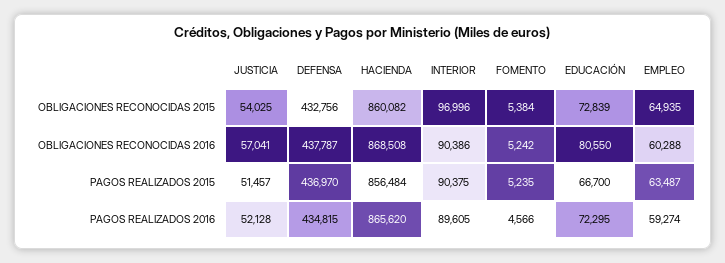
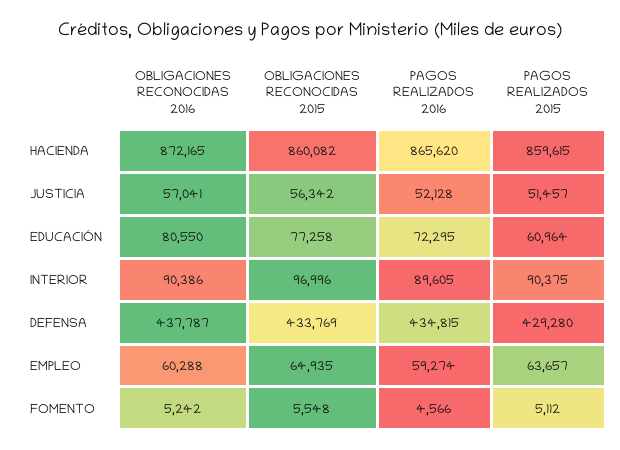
  {
    "JUSTICIA": {
-     "OBLIGACIONES RECONOCIDAS 2015": 54025,
+     "OBLIGACIONES RECONOCIDAS 2015": 56342,
      "OBLIGACIONES RECONOCIDAS 2016": 57041,
      "PAGOS REALIZADOS 2015": 51457,
      "PAGOS REALIZADOS 2016": 52128
    },
    "DEFENSA": {
-     "OBLIGACIONES RECONOCIDAS 2015": 432756,
+     "OBLIGACIONES RECONOCIDAS 2015": 433769,
      "OBLIGACIONES RECONOCIDAS 2016": 437787,
-     "PAGOS REALIZADOS 2015": 436970,
+     "PAGOS REALIZADOS 2015": 429280,
      "PAGOS REALIZADOS 2016": 434815
    },
    "HACIENDA": {
      "OBLIGACIONES RECONOCIDAS 2015": 860082,
-     "OBLIGACIONES RECONOCIDAS 2016": 868508,
+     "OBLIGACIONES RECONOCIDAS 2016": 872165,
-     "PAGOS REALIZADOS 2015": 856484,
+     "PAGOS REALIZADOS 2015": 859615,
      "PAGOS REALIZADOS 2016": 865620
    },
    "INTERIOR": {
      "OBLIGACIONES RECONOCIDAS 2015": 96996,
      "OBLIGACIONES RECONOCIDAS 2016": 90386,
      "PAGOS REALIZADOS 2015": 90375,
      "PAGOS REALIZADOS 2016": 89605
    },
    "FOMENTO": {
-     "OBLIGACIONES RECONOCIDAS 2015": 5384,
+     "OBLIGACIONES RECONOCIDAS 2015": 5548,
      "OBLIGACIONES RECONOCIDAS 2016": 5242,
-     "PAGOS REALIZADOS 2015": 5235,
+     "PAGOS REALIZADOS 2015": 5112,
      "PAGOS REALIZADOS 2016": 4566
    },
    "EDUCACIÓN": {
-     "OBLIGACIONES RECONOCIDAS 2015": 72839,
+     "OBLIGACIONES RECONOCIDAS 2015": 77258,
      "OBLIGACIONES RECONOCIDAS 2016": 80550,
-     "PAGOS REALIZADOS 2015": 66700,
+     "PAGOS REALIZADOS 2015": 60964,
      "PAGOS REALIZADOS 2016": 72295
    },
    "EMPLEO": {
      "OBLIGACIONES RECONOCIDAS 2015": 64935,
      "OBLIGACIONES RECONOCIDAS 2016": 60288,
-     "PAGOS REALIZADOS 2015": 63487,
+     "PAGOS REALIZADOS 2015": 63657,
      "PAGOS REALIZADOS 2016": 59274
    }
  }

